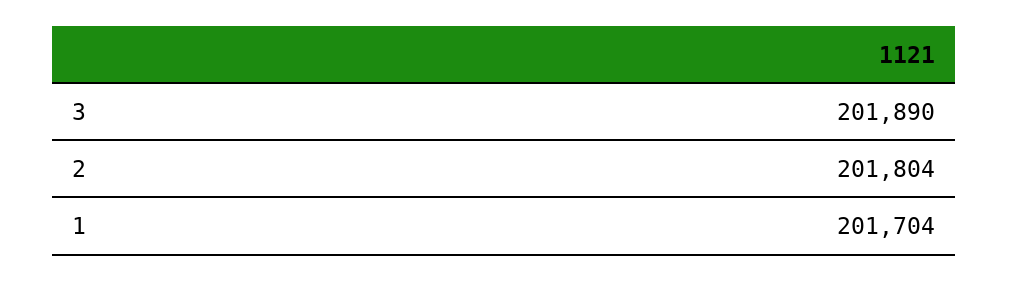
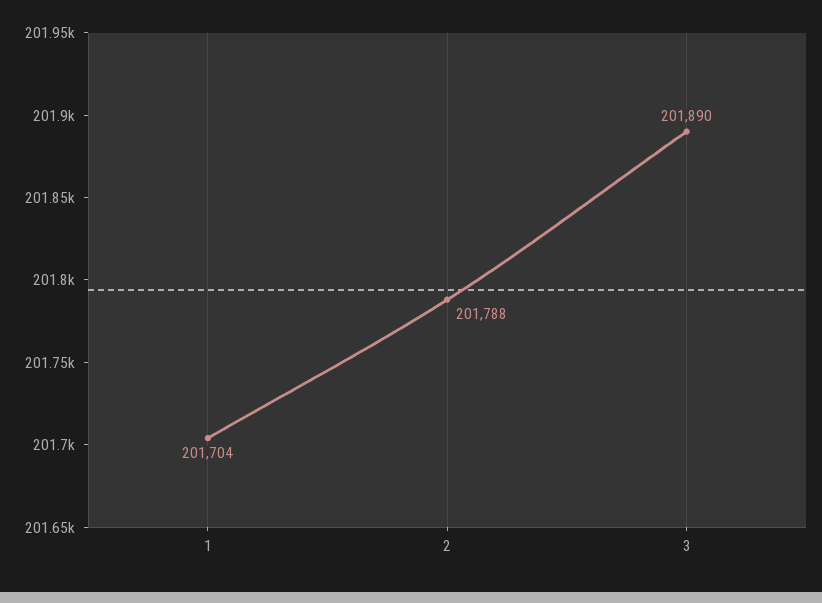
  {
    "3": 201890,
-   "2": 201804,
+   "2": 201788,
    "1": 201704
  }

